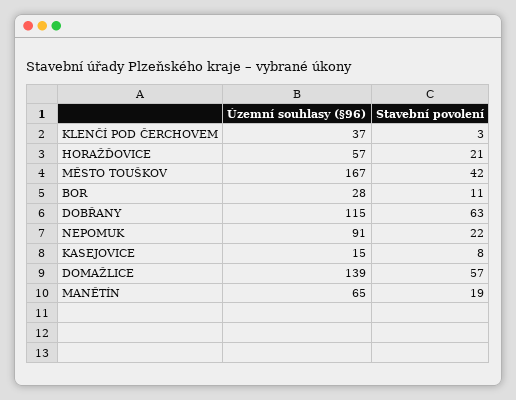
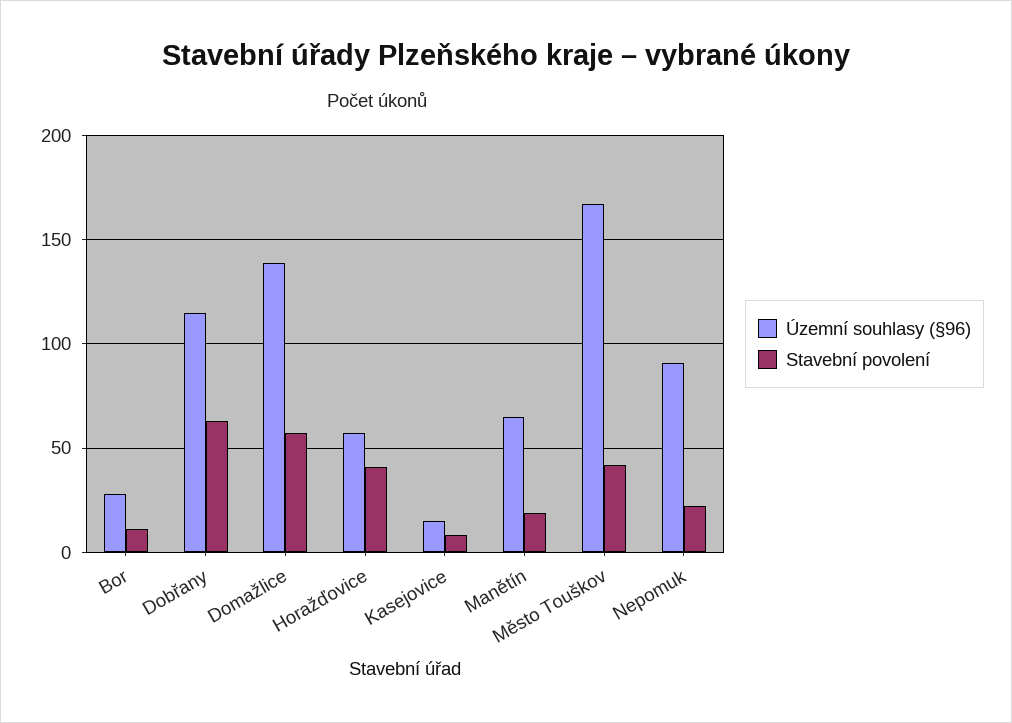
  {
    "Územní souhlasy (§96)": {
-     "KLENČÍ POD ČERCHOVEM": 37,
      "HORAŽĎOVICE": 57,
      "MĚSTO TOUŠKOV": 167,
      "BOR": 28,
      "DOBŘANY": 115,
      "NEPOMUK": 91,
      "KASEJOVICE": 15,
      "DOMAŽLICE": 139,
      "MANĚTÍN": 65
    },
    "Stavební povolení": {
-     "KLENČÍ POD ČERCHOVEM": 3,
-     "HORAŽĎOVICE": 21,
+     "HORAŽĎOVICE": 40,
      "MĚSTO TOUŠKOV": 42,
      "BOR": 11,
      "DOBŘANY": 63,
      "NEPOMUK": 22,
      "KASEJOVICE": 8,
      "DOMAŽLICE": 57,
      "MANĚTÍN": 19
    }
  }

